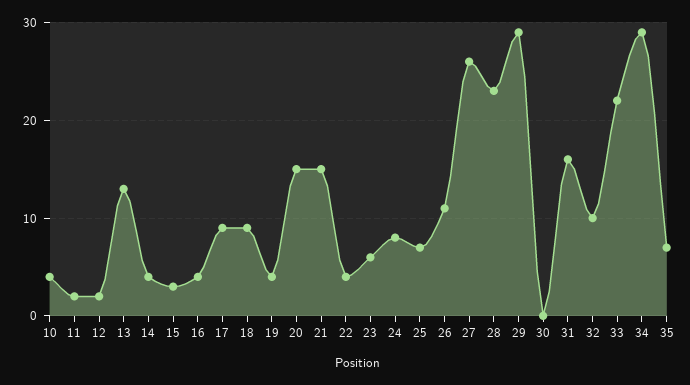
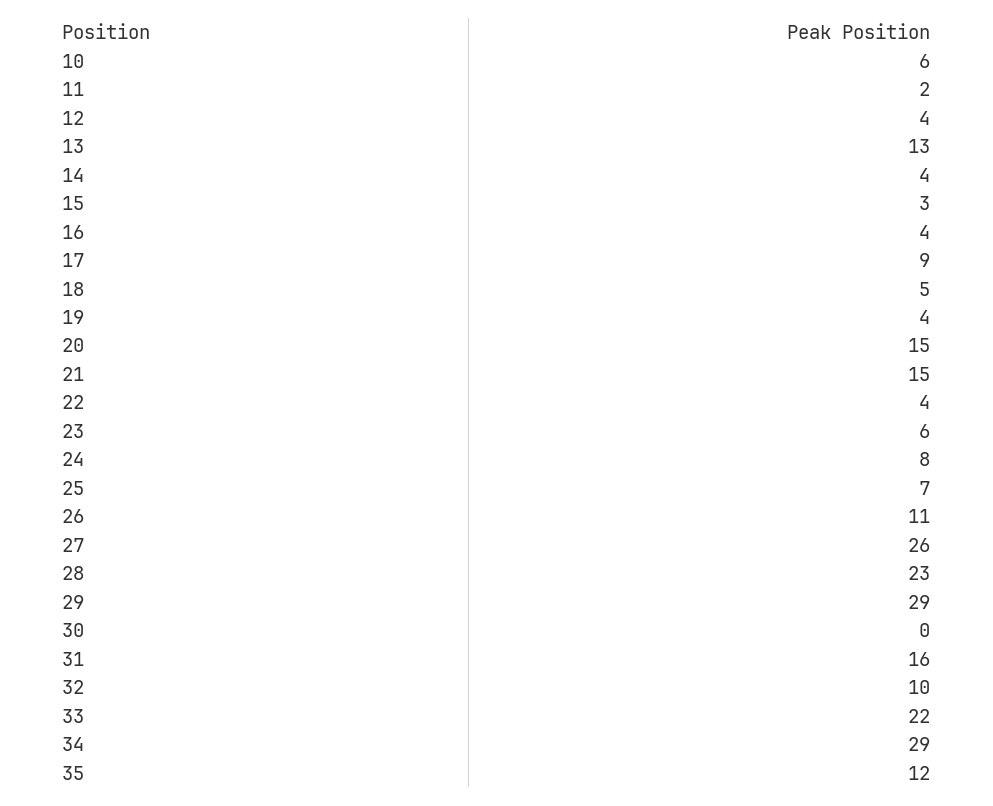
  {
-   "10": 4,
+   "10": 6,
    "11": 2,
-   "12": 2,
+   "12": 4,
    "13": 13,
    "14": 4,
    "15": 3,
    "16": 4,
    "17": 9,
-   "18": 9,
+   "18": 5,
    "19": 4,
    "20": 15,
    "21": 15,
    "22": 4,
    "23": 6,
    "24": 8,
    "25": 7,
    "26": 11,
    "27": 26,
    "28": 23,
    "29": 29,
    "30": 0,
    "31": 16,
    "32": 10,
    "33": 22,
    "34": 29,
-   "35": 7
+   "35": 12
  }

